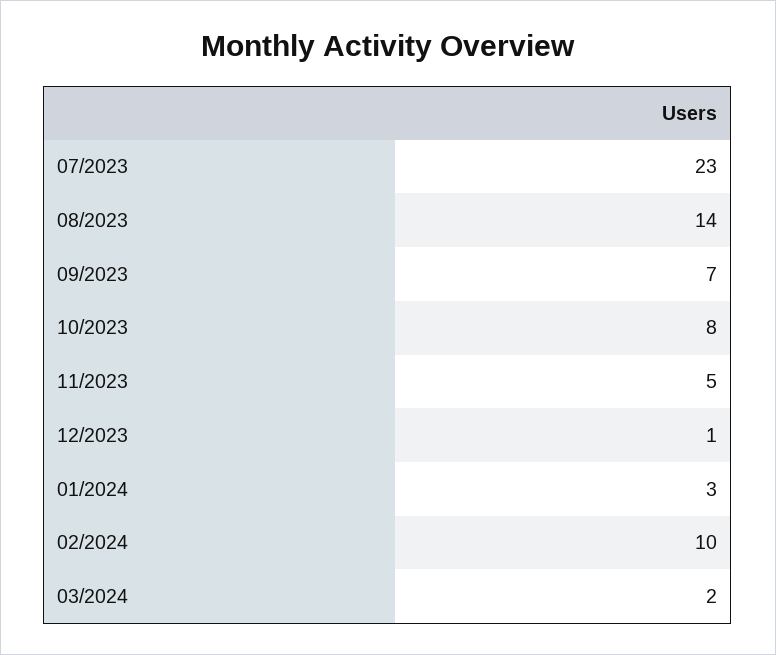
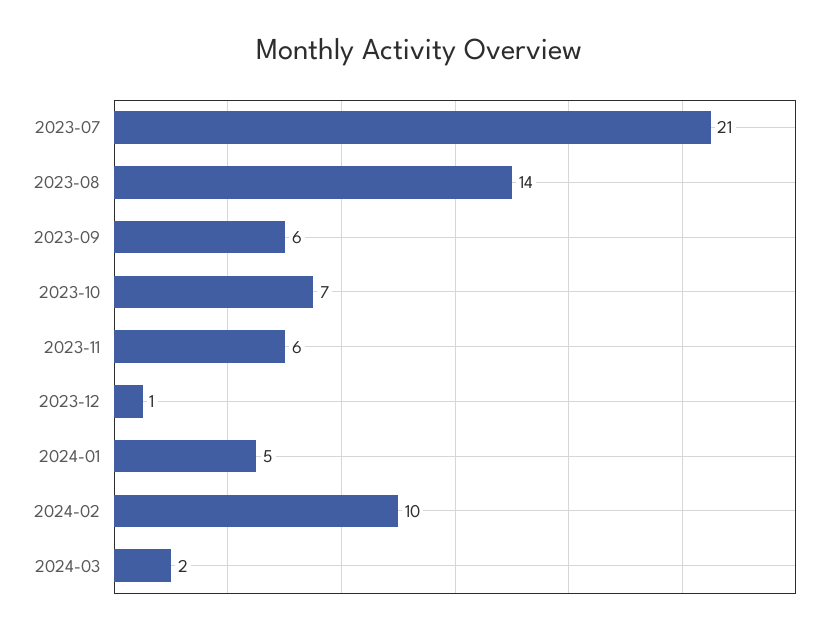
  {
-   "07/2023": 23,
+   "07/2023": 21,
    "08/2023": 14,
-   "09/2023": 7,
+   "09/2023": 6,
-   "10/2023": 8,
+   "10/2023": 7,
-   "11/2023": 5,
+   "11/2023": 6,
    "12/2023": 1,
-   "01/2024": 3,
+   "01/2024": 5,
    "02/2024": 10,
    "03/2024": 2
  }

